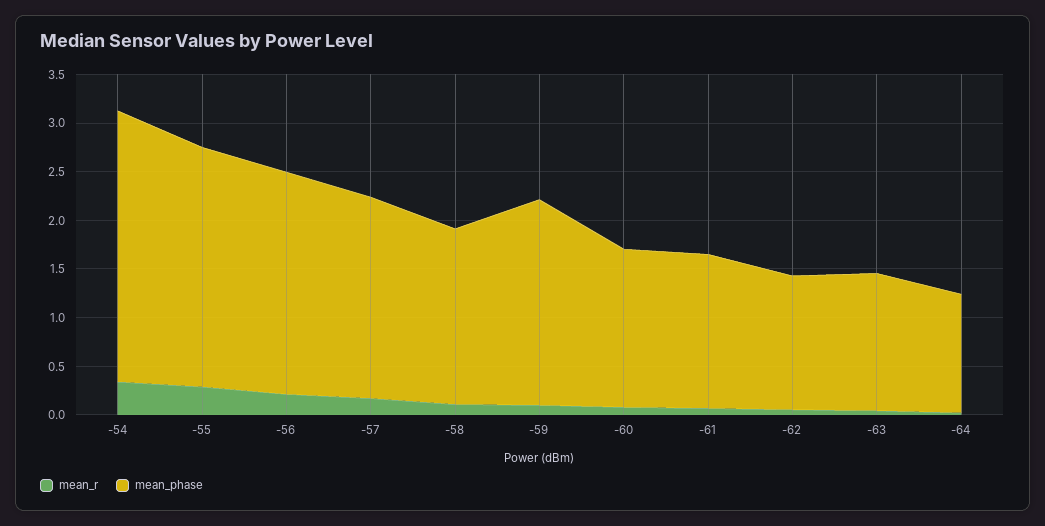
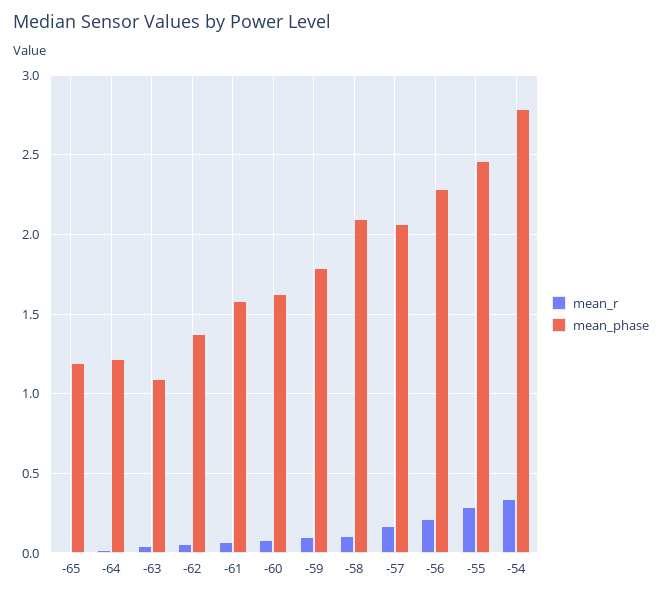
  {
    "mean_r": {
      "-54": 0.35,
      "-55": 0.3,
      "-56": 0.2,
      "-57": 0.15,
      "-58": 0.1,
      "-59": 0.1,
      "-60": 0.1,
      "-61": 0.05,
      "-62": 0.05,
      "-63": 0.05,
-     "-64": 0
+     "-64": 0,
+     "-65": 0
    },
    "mean_phase": {
      "-54": 2.8,
      "-55": 2.45,
      "-56": 2.3,
      "-57": 2.05,
-     "-58": 1.8,
+     "-58": 2.1,
-     "-59": 2.1,
+     "-59": 1.8,
      "-60": 1.65,
      "-61": 1.6,
      "-62": 1.35,
-     "-63": 1.4,
+     "-63": 1.1,
-     "-64": 1.2
+     "-64": 1.2,
+     "-65": 1.2
    }
  }

